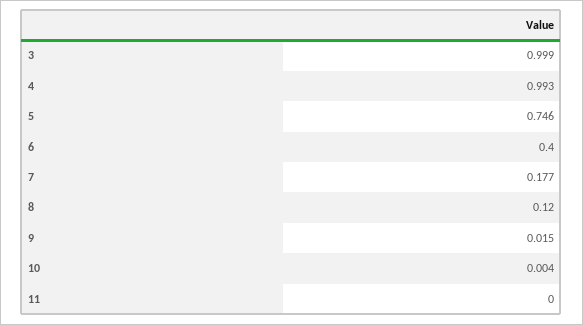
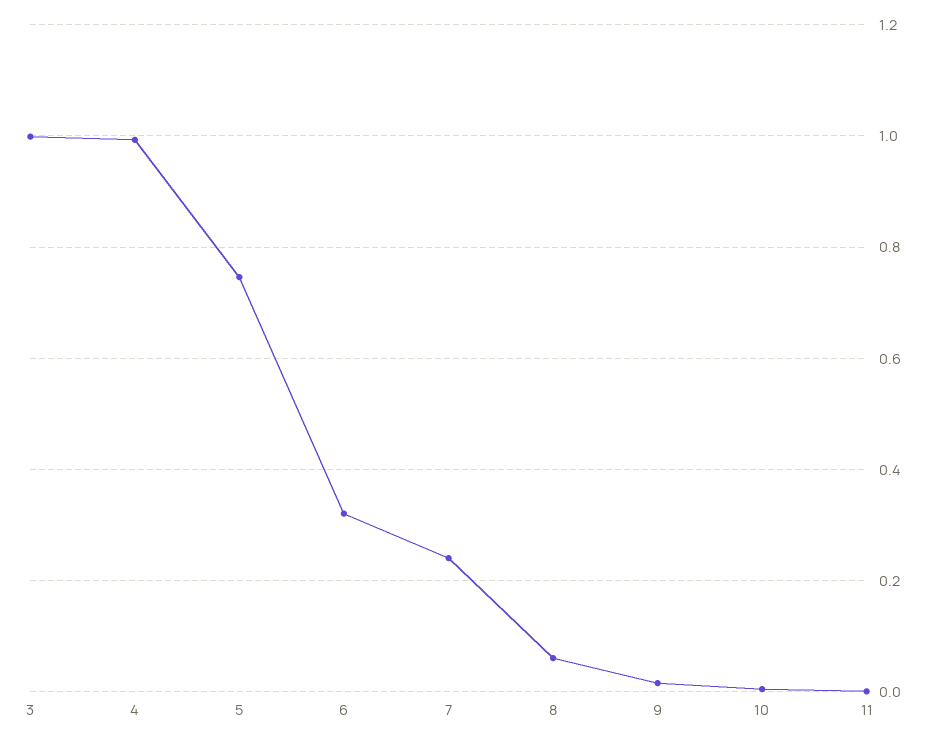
  {
    "3": 0.999,
    "4": 0.993,
    "5": 0.746,
-   "6": 0.4,
+   "6": 0.32,
-   "7": 0.177,
+   "7": 0.24,
-   "8": 0.12,
+   "8": 0.06,
    "9": 0.015,
    "10": 0.004,
    "11": 0
  }

